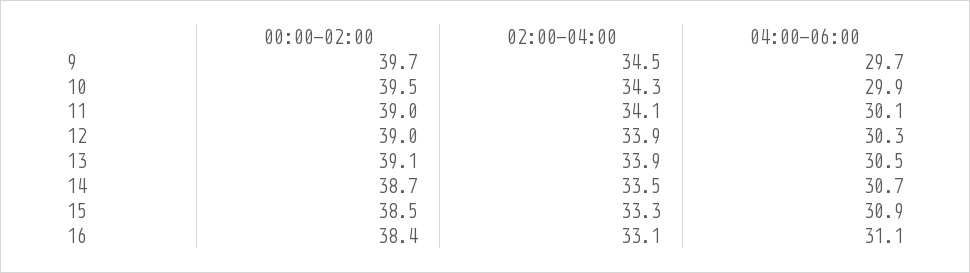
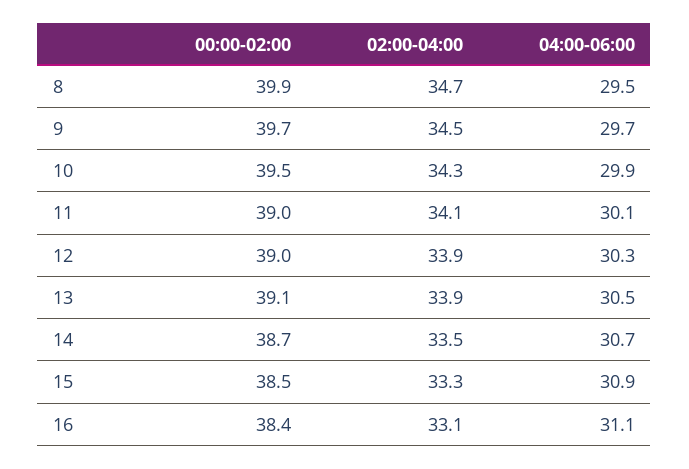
  {
    "00:00-02:00": {
      "9": 39.7,
      "10": 39.5,
      "11": 39,
      "12": 39,
      "13": 39.1,
      "14": 38.7,
      "15": 38.5,
-     "16": 38.4
+     "16": 38.4,
+     "8": 39.9
    },
    "02:00-04:00": {
      "9": 34.5,
      "10": 34.3,
      "11": 34.1,
      "12": 33.9,
      "13": 33.9,
      "14": 33.5,
      "15": 33.3,
-     "16": 33.1
+     "16": 33.1,
+     "8": 34.7
    },
    "04:00-06:00": {
      "9": 29.7,
      "10": 29.9,
      "11": 30.1,
      "12": 30.3,
      "13": 30.5,
      "14": 30.7,
      "15": 30.9,
-     "16": 31.1
+     "16": 31.1,
+     "8": 29.5
    }
  }

